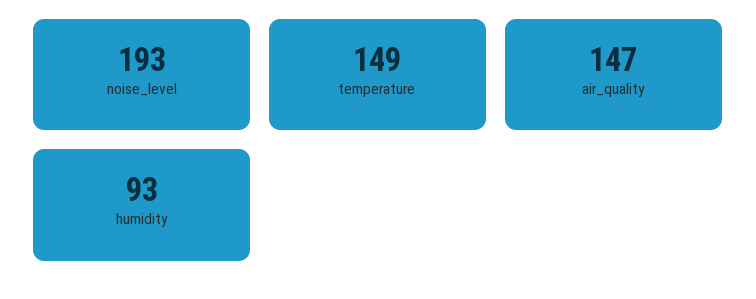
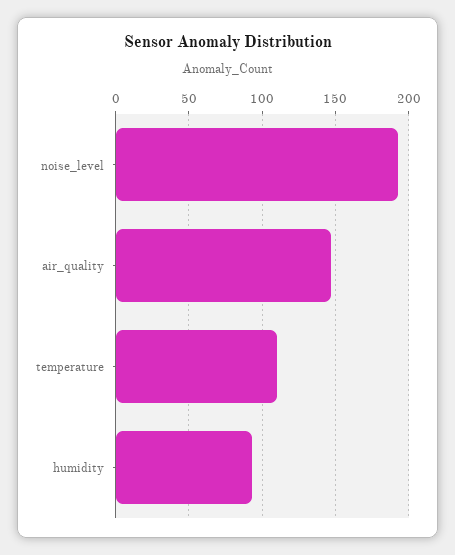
  {
    "noise_level": 193,
-   "temperature": 149,
+   "temperature": 110,
    "air_quality": 147,
    "humidity": 93
  }

